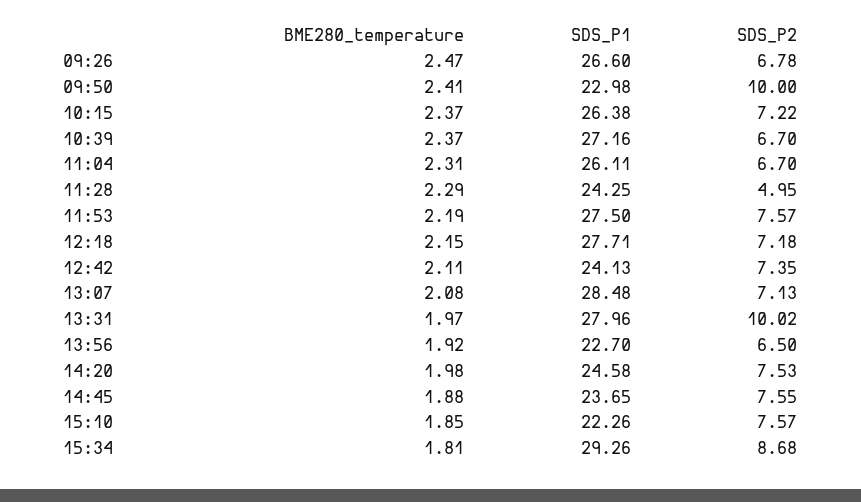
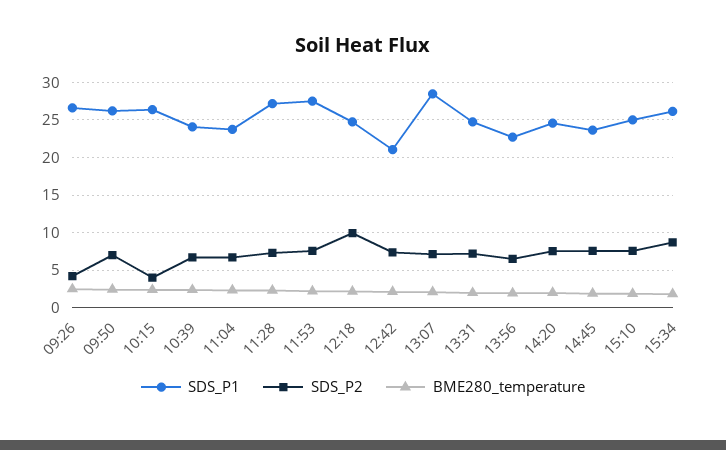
  {
    "BME280_temperature": {
      "09:26": 2.47,
      "09:50": 2.41,
      "10:15": 2.37,
      "10:39": 2.37,
      "11:04": 2.31,
      "11:28": 2.29,
      "11:53": 2.19,
      "12:18": 2.15,
      "12:42": 2.11,
      "13:07": 2.08,
      "13:31": 1.97,
      "13:56": 1.92,
      "14:20": 1.98,
      "14:45": 1.88,
      "15:10": 1.85,
      "15:34": 1.81
    },
    "SDS_P1": {
      "09:26": 26.6,
-     "09:50": 22.98,
+     "09:50": 26,
      "10:15": 26.38,
-     "10:39": 27.16,
+     "10:39": 24,
-     "11:04": 26.11,
+     "11:04": 24,
-     "11:28": 24.25,
+     "11:28": 27,
      "11:53": 27.5,
-     "12:18": 27.71,
+     "12:18": 25,
-     "12:42": 24.13,
+     "12:42": 21,
      "13:07": 28.48,
-     "13:31": 27.96,
+     "13:31": 25,
      "13:56": 22.7,
      "14:20": 24.58,
      "14:45": 23.65,
-     "15:10": 22.26,
+     "15:10": 25,
-     "15:34": 29.26
+     "15:34": 26
    },
    "SDS_P2": {
-     "09:26": 6.78,
+     "09:26": 4,
-     "09:50": 10,
+     "09:50": 7,
-     "10:15": 7.22,
+     "10:15": 4,
      "10:39": 6.7,
      "11:04": 6.7,
-     "11:28": 4.95,
+     "11:28": 7,
      "11:53": 7.57,
-     "12:18": 7.18,
+     "12:18": 10,
      "12:42": 7.35,
      "13:07": 7.13,
-     "13:31": 10.02,
+     "13:31": 7,
      "13:56": 6.5,
      "14:20": 7.53,
      "14:45": 7.55,
      "15:10": 7.57,
      "15:34": 8.68
    }
  }

